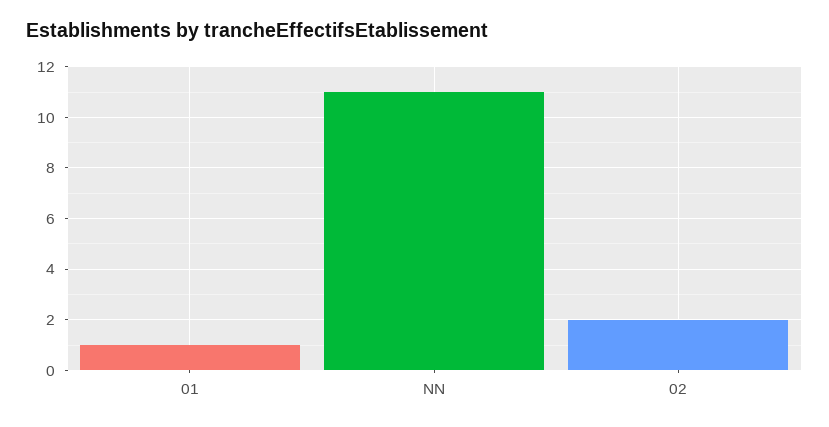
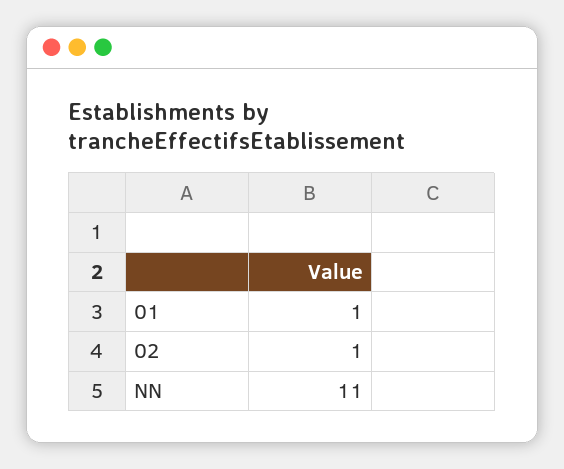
  {
    "01": 1,
    "NN": 11,
-   "02": 2
+   "02": 1
  }

